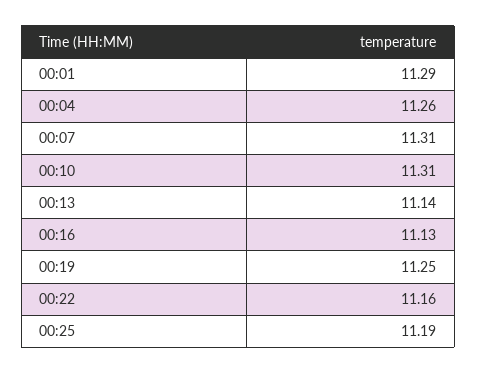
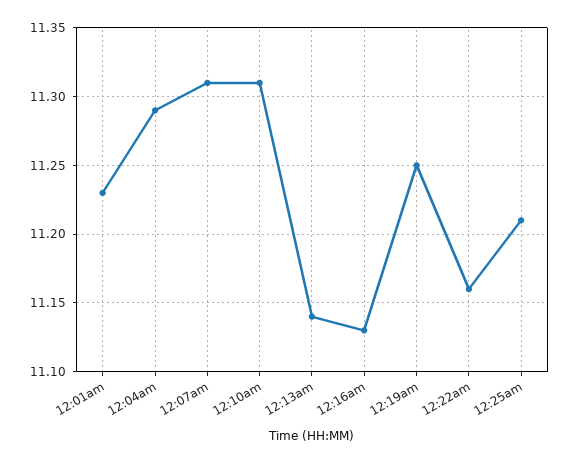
  {
-   "00:01": 11.29,
+   "00:01": 11.23,
-   "00:04": 11.26,
+   "00:04": 11.29,
    "00:07": 11.31,
    "00:10": 11.31,
    "00:13": 11.14,
    "00:16": 11.13,
    "00:19": 11.25,
    "00:22": 11.16,
-   "00:25": 11.19
+   "00:25": 11.21
  }

